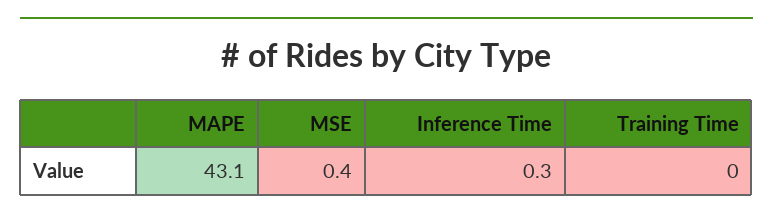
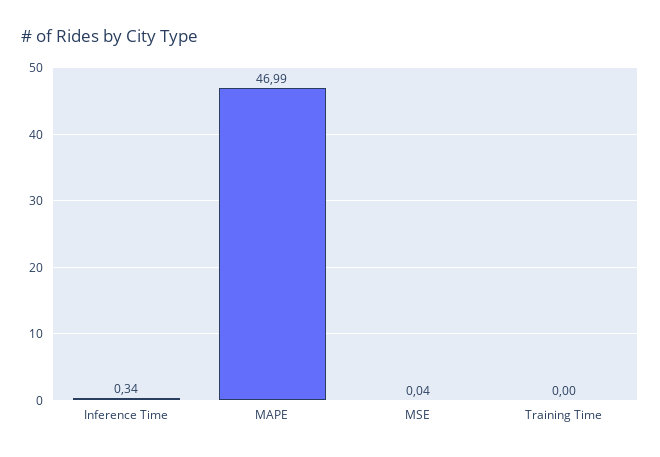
  {
-   "MAPE": 43.1,
+   "MAPE": 46.99,
-   "MSE": 0.4,
+   "MSE": 0.04,
    "Inference Time": 0.34,
    "Training Time": 0
  }

